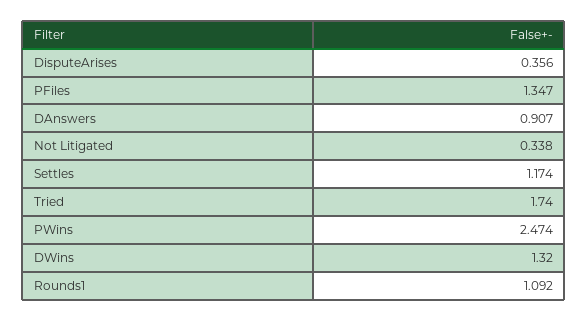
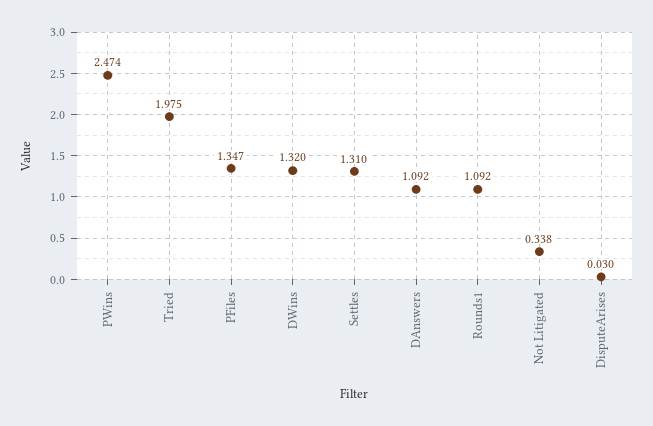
  {
-   "DisputeArises": 0.356,
+   "DisputeArises": 0.03,
    "PFiles": 1.347,
-   "DAnswers": 0.907,
+   "DAnswers": 1.092,
    "Not Litigated": 0.338,
-   "Settles": 1.174,
+   "Settles": 1.31,
-   "Tried": 1.74,
+   "Tried": 1.975,
    "PWins": 2.474,
    "DWins": 1.32,
    "Rounds1": 1.092
  }

